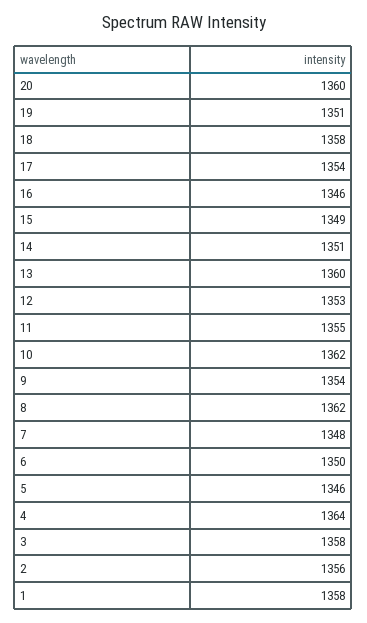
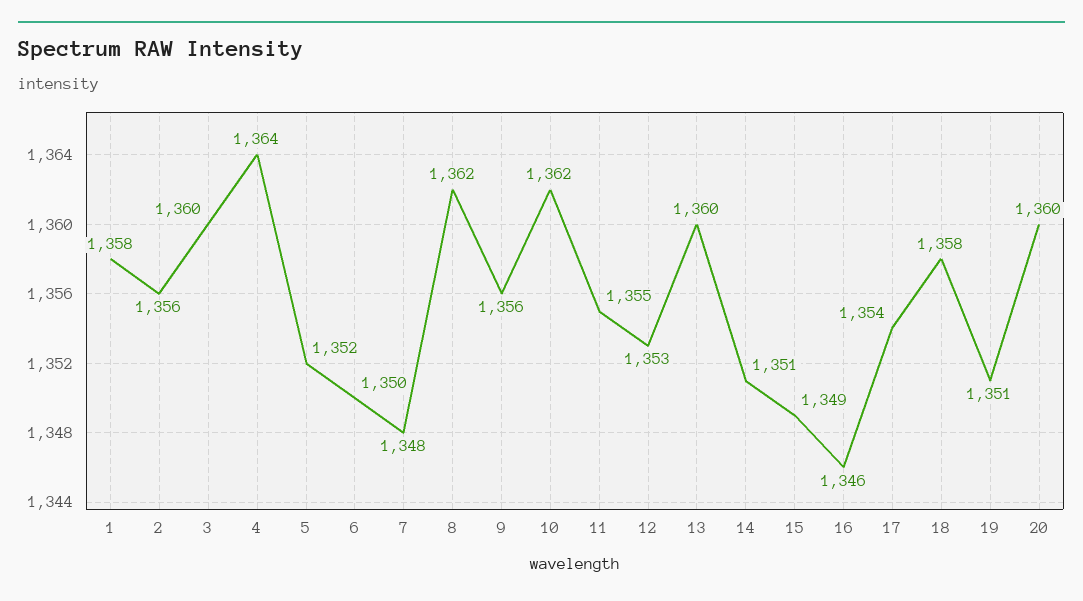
  {
    "20": 1360,
    "19": 1351,
    "18": 1358,
    "17": 1354,
    "16": 1346,
    "15": 1349,
    "14": 1351,
    "13": 1360,
    "12": 1353,
    "11": 1355,
    "10": 1362,
-   "9": 1354,
+   "9": 1356,
    "8": 1362,
    "7": 1348,
    "6": 1350,
-   "5": 1346,
+   "5": 1352,
    "4": 1364,
-   "3": 1358,
+   "3": 1360,
    "2": 1356,
    "1": 1358
  }

